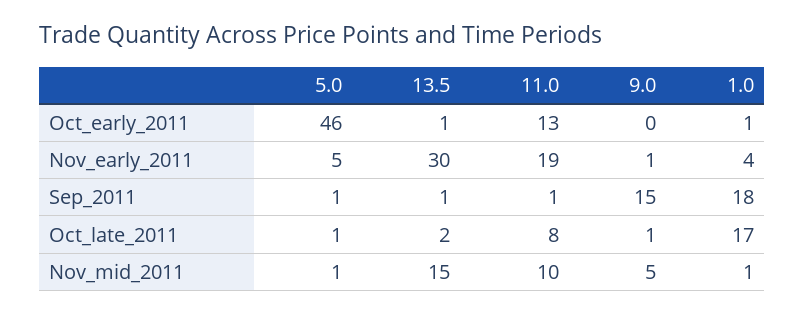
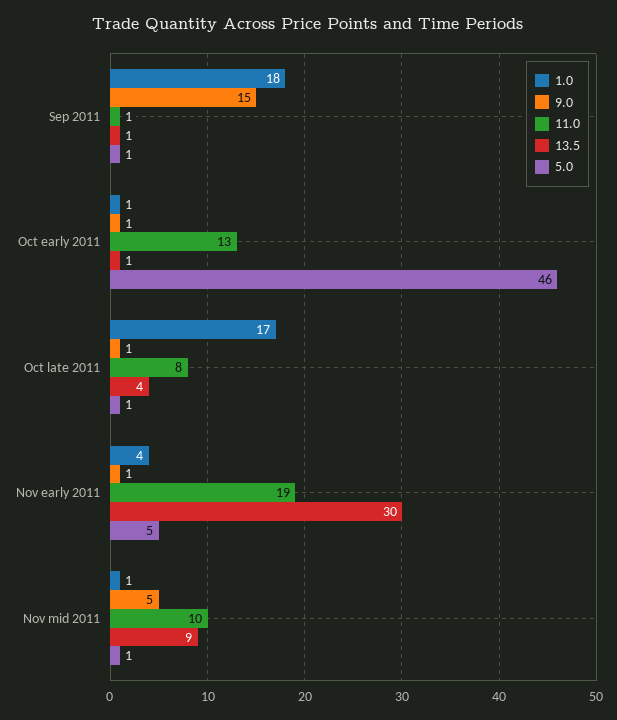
  {
    "5.0": {
      "Oct_early_2011": 46,
      "Nov_early_2011": 5,
      "Sep_2011": 1,
      "Oct_late_2011": 1,
      "Nov_mid_2011": 1
    },
    "13.5": {
      "Oct_early_2011": 1,
      "Nov_early_2011": 30,
      "Sep_2011": 1,
-     "Oct_late_2011": 2,
+     "Oct_late_2011": 4,
-     "Nov_mid_2011": 15
+     "Nov_mid_2011": 9
    },
    "11.0": {
      "Oct_early_2011": 13,
      "Nov_early_2011": 19,
      "Sep_2011": 1,
      "Oct_late_2011": 8,
      "Nov_mid_2011": 10
    },
    "9.0": {
-     "Oct_early_2011": 0,
+     "Oct_early_2011": 1,
      "Nov_early_2011": 1,
      "Sep_2011": 15,
      "Oct_late_2011": 1,
      "Nov_mid_2011": 5
    },
    "1.0": {
      "Oct_early_2011": 1,
      "Nov_early_2011": 4,
      "Sep_2011": 18,
      "Oct_late_2011": 17,
      "Nov_mid_2011": 1
    }
  }

